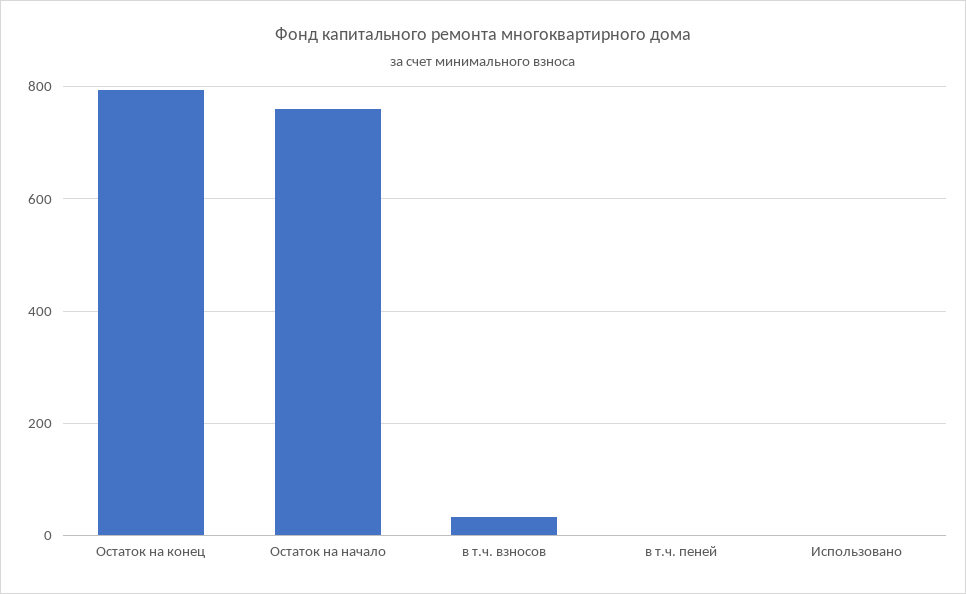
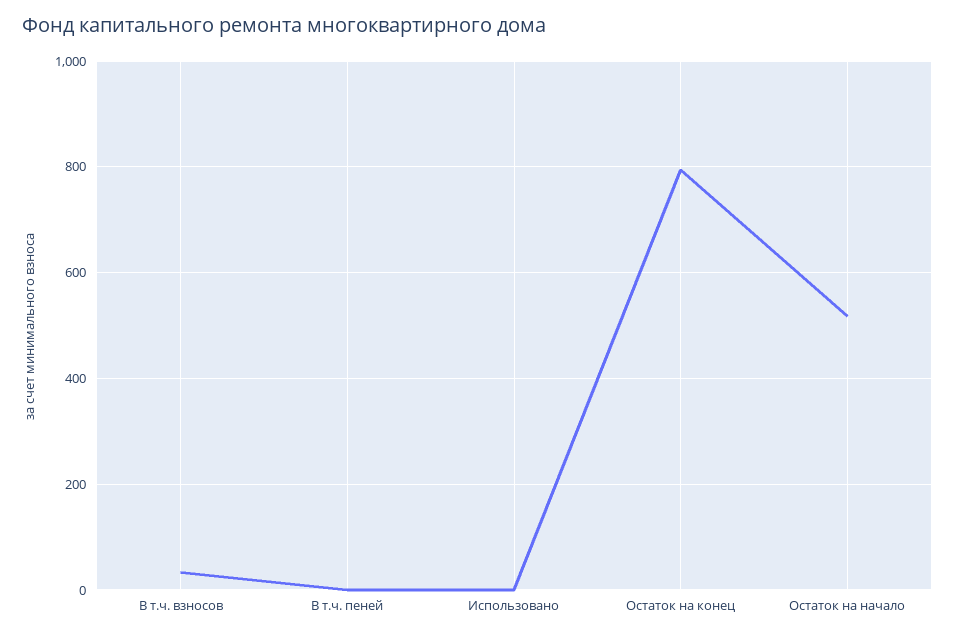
  {
    "Остаток на конец": 800,
-   "Остаток на начало": 760,
+   "Остаток на начало": 520,
    "в т.ч. взносов": 40,
    "в т.ч. пеней": 0,
    "Использовано": 0
  }

